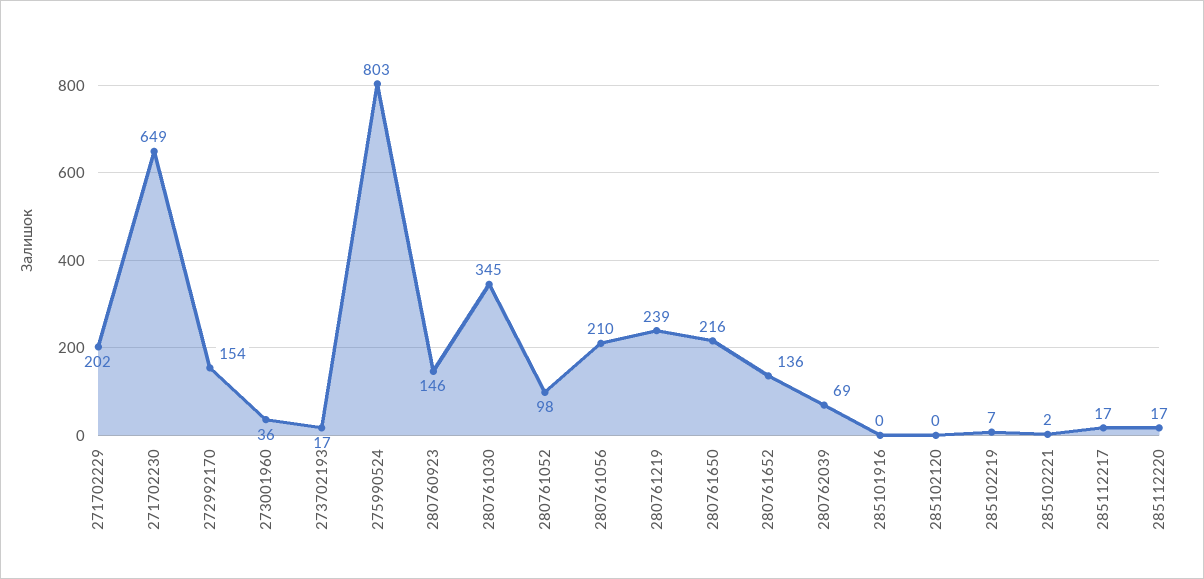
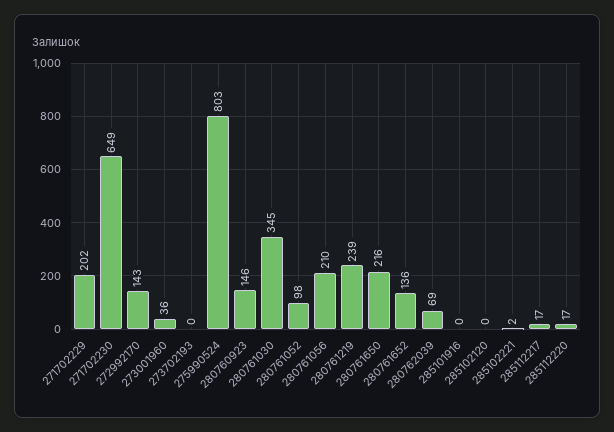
  {
    "271702229": 202,
    "271702230": 649,
-   "272992170": 154,
+   "272992170": 143,
    "273001960": 36,
-   "273702193": 17,
+   "273702193": 0,
    "275990524": 803,
    "280760923": 146,
    "280761030": 345,
    "280761052": 98,
    "280761056": 210,
    "280761219": 239,
    "280761650": 216,
    "280761652": 136,
    "280762039": 69,
    "285101916": 0,
    "285102120": 0,
-   "285102219": 7,
    "285102221": 2,
    "285112217": 17,
    "285112220": 17
  }

